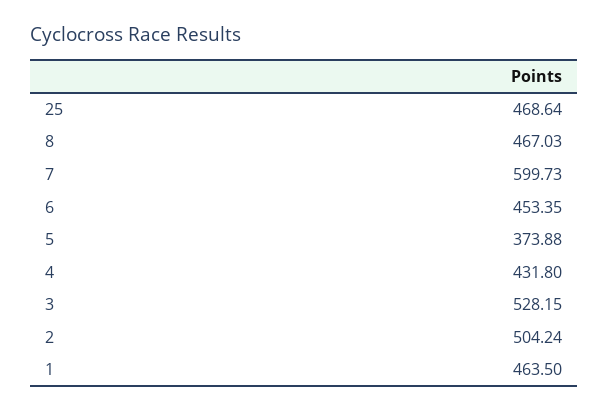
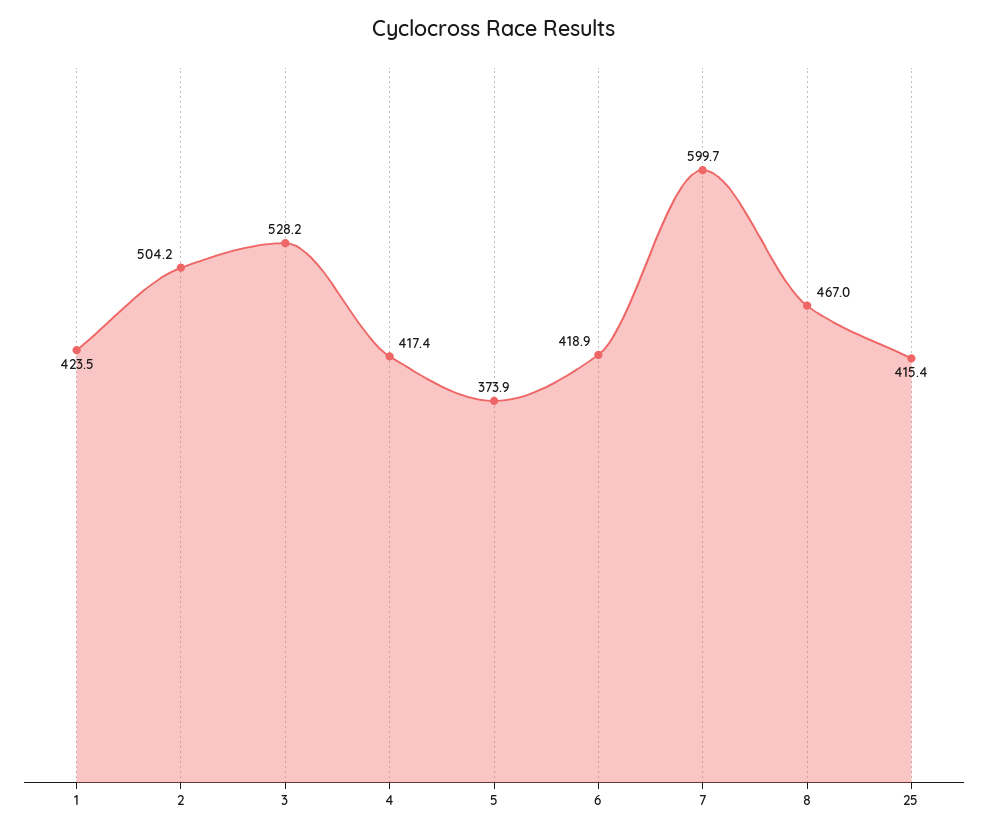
  {
-   "25": 468.64,
+   "25": 415.4,
    "8": 467.03,
    "7": 599.73,
-   "6": 453.35,
+   "6": 418.9,
    "5": 373.88,
-   "4": 431.8,
+   "4": 417.4,
    "3": 528.15,
    "2": 504.24,
-   "1": 463.5
+   "1": 423.5
  }

